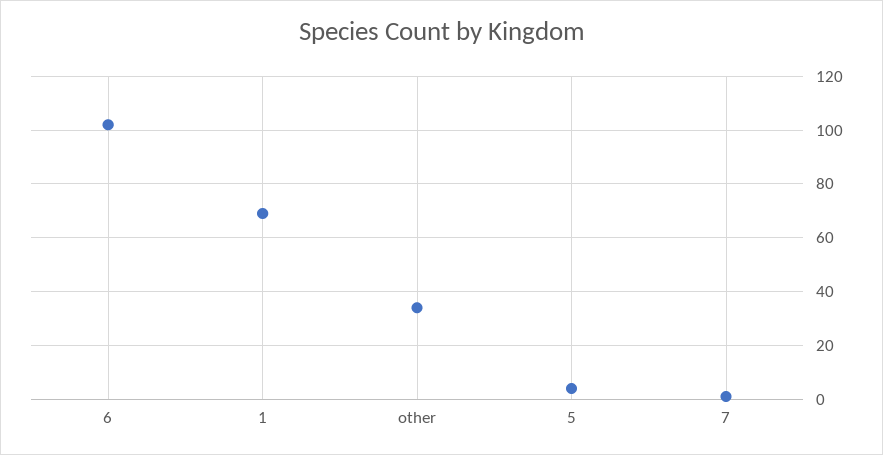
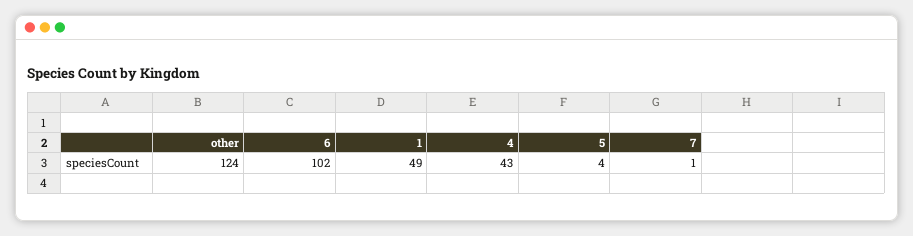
  {
    "6": 102,
-   "1": 70,
+   "1": 49,
-   "other": 35,
+   "other": 124,
    "5": 4,
-   "7": 1
+   "7": 1,
+   "4": 43
  }

